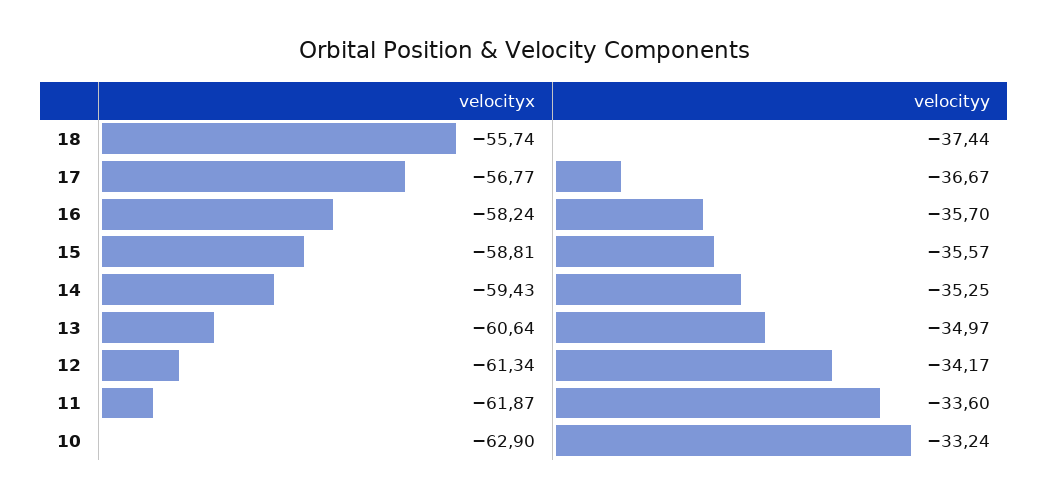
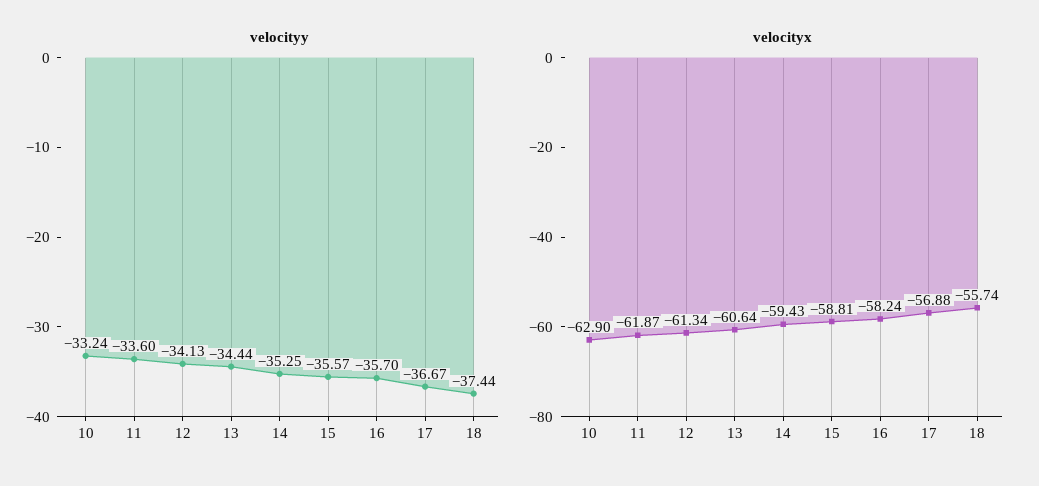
  {
    "velocityx": {
      "18": -55.74,
-     "17": -56.77,
+     "17": -56.88,
      "16": -58.24,
      "15": -58.81,
      "14": -59.43,
      "13": -60.64,
      "12": -61.34,
      "11": -61.87,
      "10": -62.9
    },
    "velocityy": {
      "18": -37.44,
      "17": -36.67,
      "16": -35.7,
      "15": -35.57,
      "14": -35.25,
-     "13": -34.97,
+     "13": -34.44,
-     "12": -34.17,
+     "12": -34.13,
      "11": -33.6,
      "10": -33.24
    }
  }

